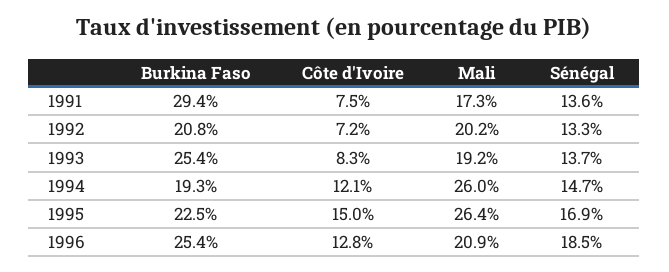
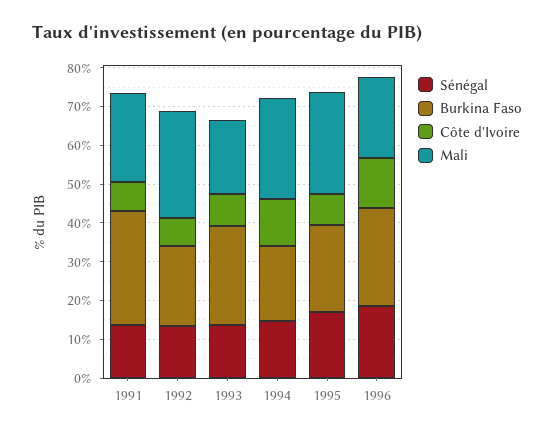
  {
    "Burkina Faso": {
      "1991": 29.4,
      "1992": 20.8,
      "1993": 25.4,
      "1994": 19.3,
      "1995": 22.5,
      "1996": 25.4
    },
    "Côte d'Ivoire": {
      "1991": 7.5,
      "1992": 7.2,
      "1993": 8.3,
      "1994": 12.1,
-     "1995": 15,
+     "1995": 7.5,
      "1996": 12.8
    },
    "Mali": {
-     "1991": 17.3,
+     "1991": 22.5,
-     "1992": 20.2,
+     "1992": 27.5,
      "1993": 19.2,
      "1994": 26,
      "1995": 26.4,
      "1996": 20.9
    },
    "Sénégal": {
      "1991": 13.6,
      "1992": 13.3,
      "1993": 13.7,
      "1994": 14.7,
      "1995": 16.9,
      "1996": 18.5
    }
  }

